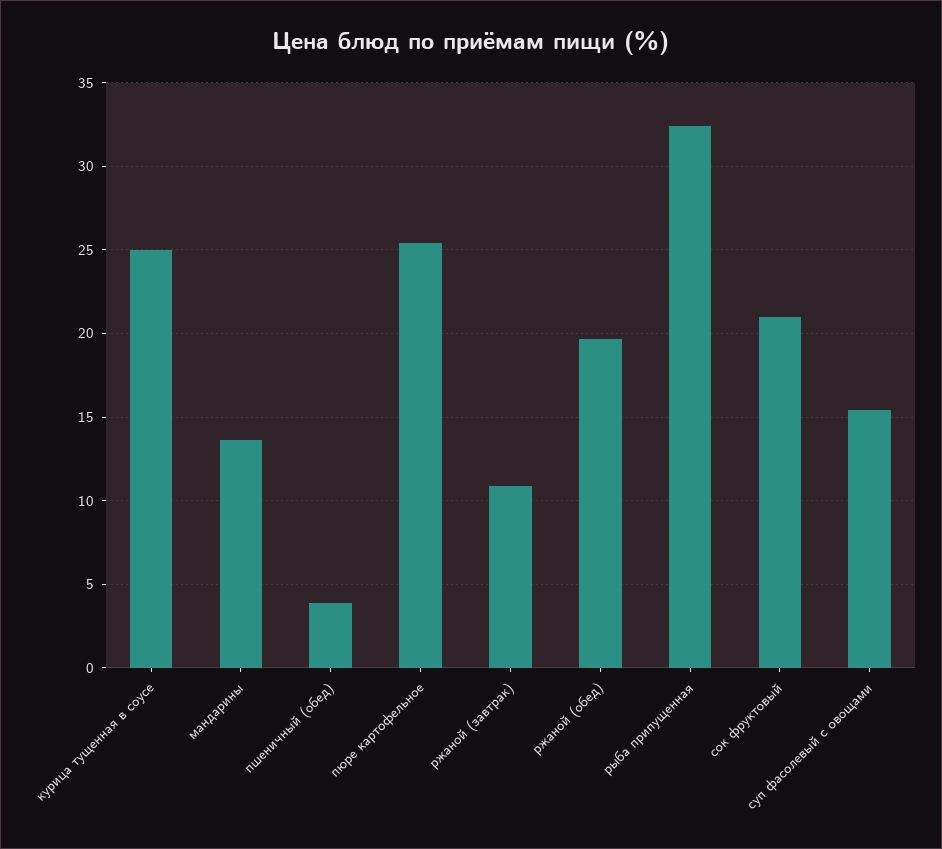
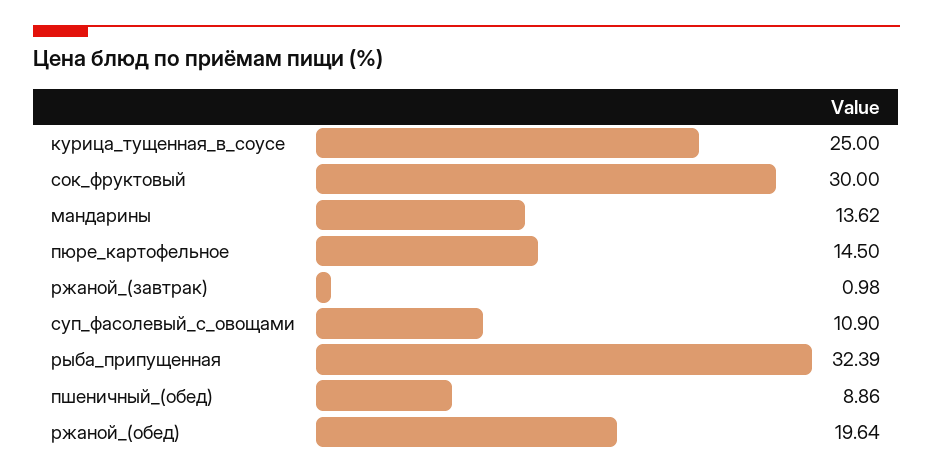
  {
    "курица тущенная в соусе": 25,
    "мандарины": 13.62,
-   "пшеничный (обед)": 4,
+   "пшеничный (обед)": 8.86,
-   "пюре картофельное": 25.5,
+   "пюре картофельное": 14.5,
-   "ржаной (завтрак)": 11,
+   "ржаной (завтрак)": 0.98,
    "ржаной (обед)": 19.64,
    "рыба припущенная": 32.39,
-   "сок фруктовый": 21,
+   "сок фруктовый": 30,
-   "суп фасолевый с овощами": 15.5
+   "суп фасолевый с овощами": 10.9
  }

